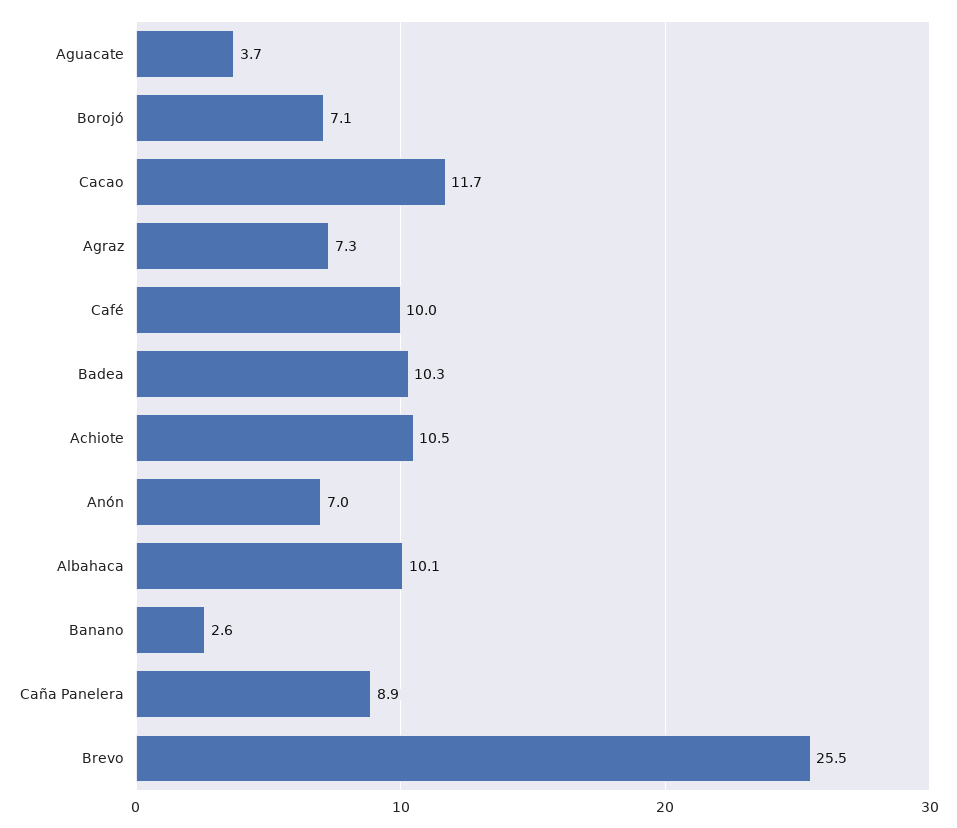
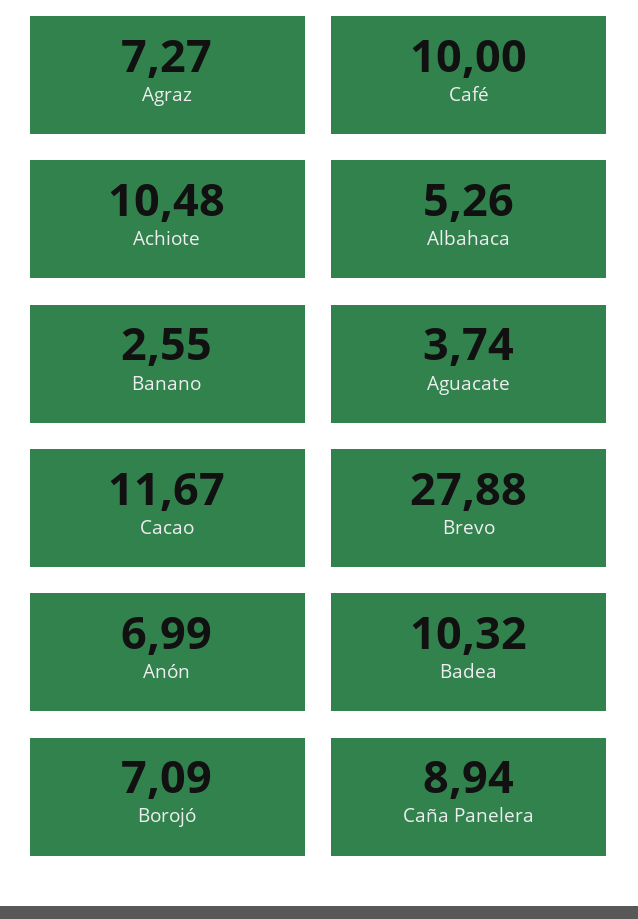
  {
    "Aguacate": 3.74,
    "Borojó": 7.09,
    "Cacao": 11.67,
    "Agraz": 7.27,
    "Café": 10,
    "Badea": 10.32,
    "Achiote": 10.48,
    "Anón": 6.99,
-   "Albahaca": 10.1,
+   "Albahaca": 5.26,
    "Banano": 2.55,
    "Caña Panelera": 8.94,
-   "Brevo": 25.5
+   "Brevo": 27.88
  }

